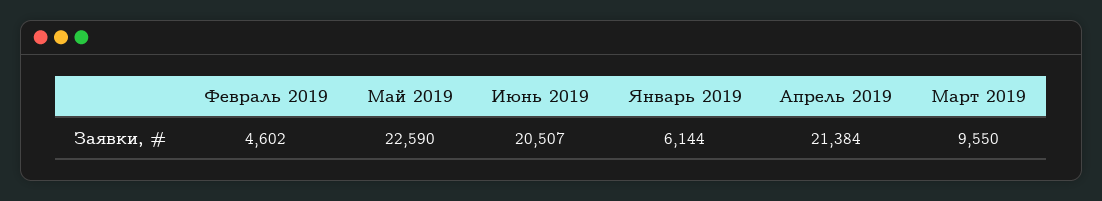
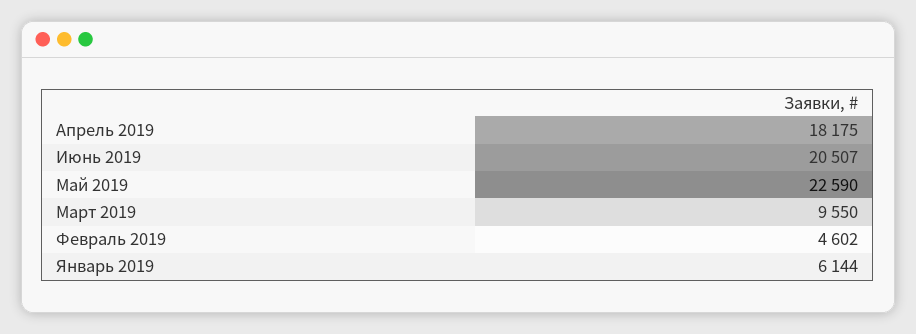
  {
    "Февраль 2019": 4602,
    "Май 2019": 22590,
    "Июнь 2019": 20507,
    "Январь 2019": 6144,
-   "Апрель 2019": 21384,
+   "Апрель 2019": 18175,
    "Март 2019": 9550
  }

